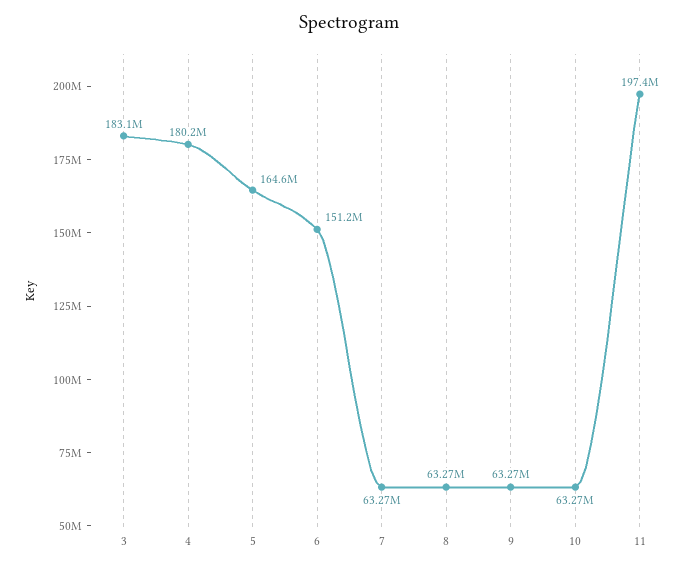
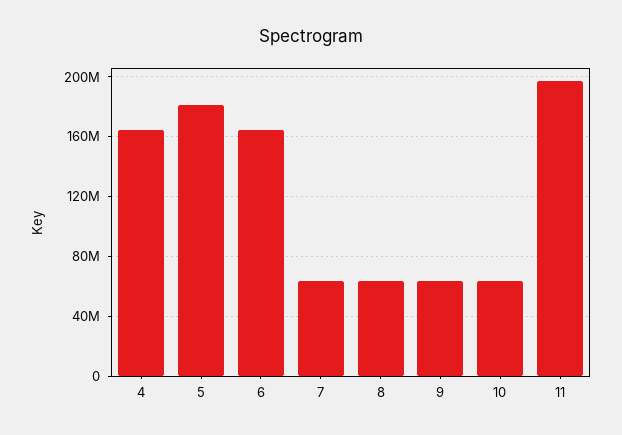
  {
-   "3": 183100000,
-   "4": 180200000,
+   "4": 165000000,
-   "5": 164600000,
+   "5": 180000000,
-   "6": 151200000,
+   "6": 165000000,
    "7": 63270000,
    "8": 63270000,
    "9": 63270000,
    "10": 63270000,
    "11": 197400000
  }

